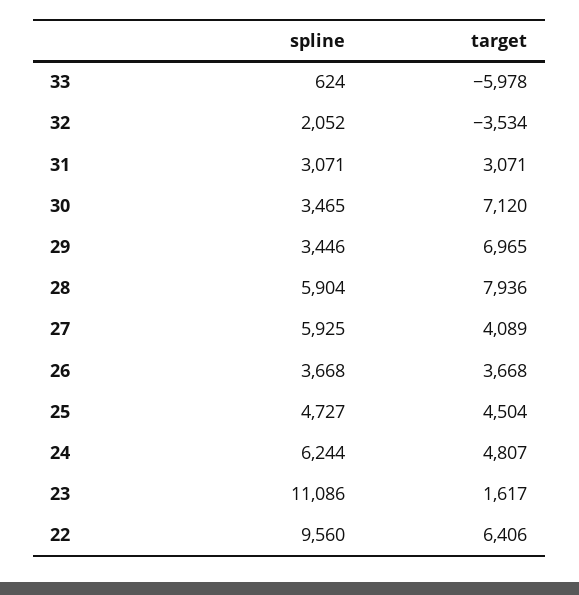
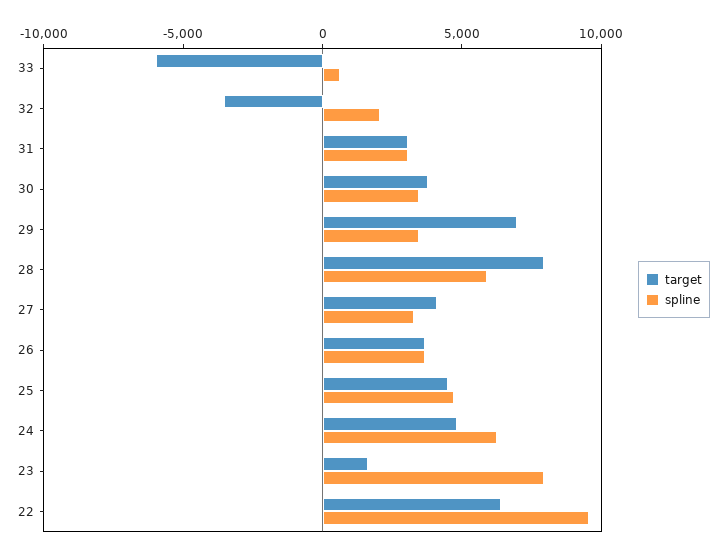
  {
    "spline": {
      "33": 624,
      "32": 2052,
      "31": 3071,
      "30": 3465,
      "29": 3446,
      "28": 5904,
-     "27": 5925,
+     "27": 3000,
      "26": 3668,
      "25": 4727,
      "24": 6244,
-     "23": 11086,
+     "23": 8000,
      "22": 9560
    },
    "target": {
      "33": -5978,
      "32": -3534,
      "31": 3071,
-     "30": 7120,
+     "30": 4000,
      "29": 6965,
      "28": 7936,
      "27": 4089,
      "26": 3668,
      "25": 4504,
      "24": 4807,
      "23": 1617,
      "22": 6406
    }
  }

